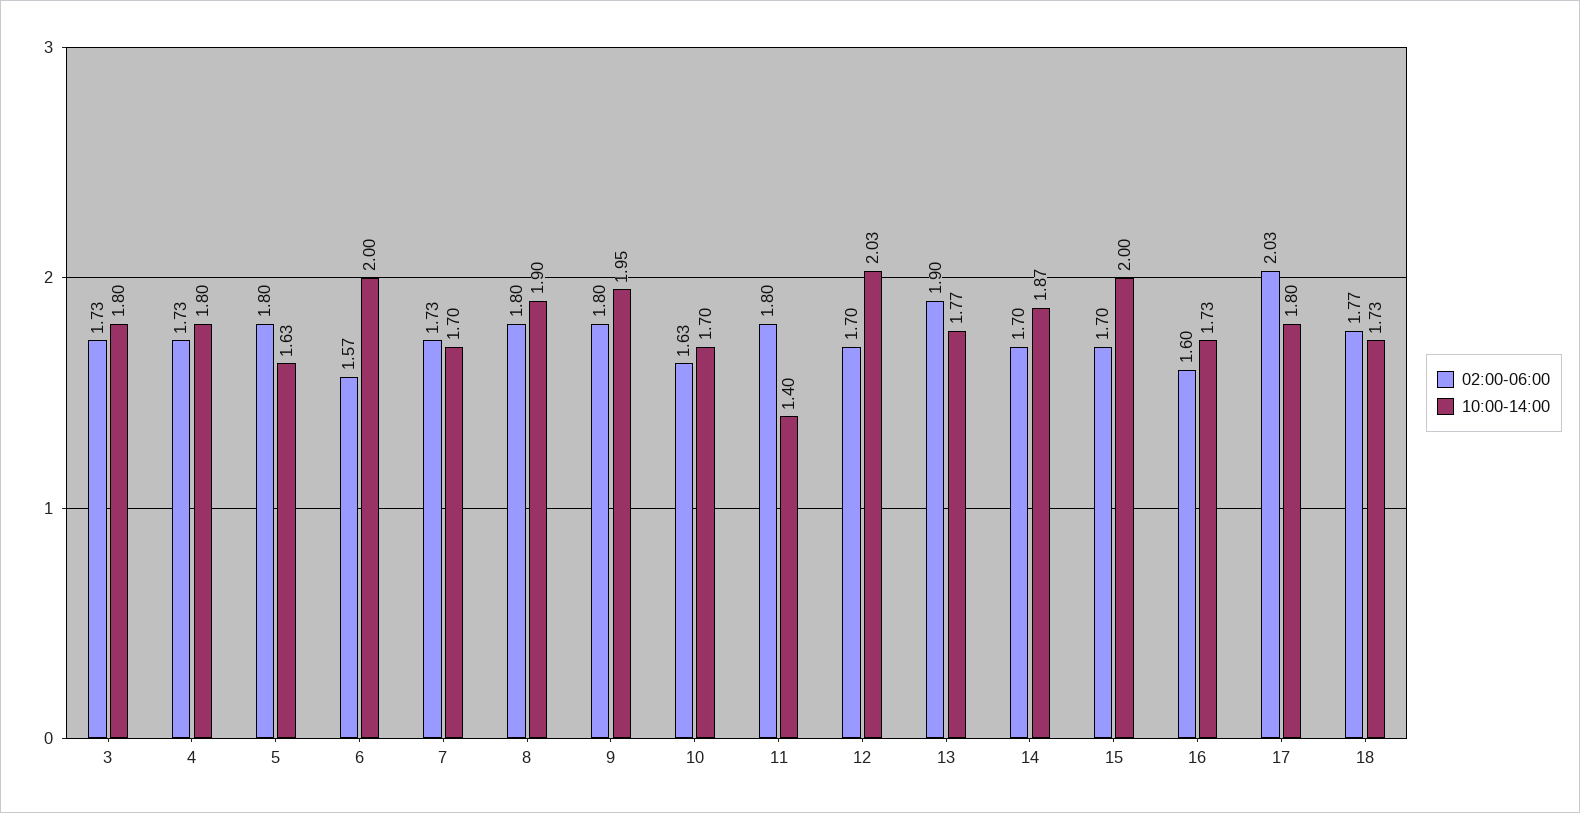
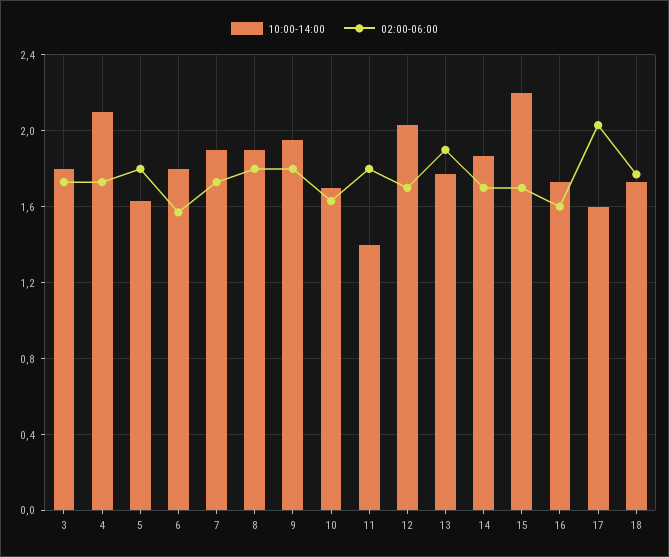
  {
    "02:00-06:00": {
      "3": 1.73,
      "4": 1.73,
      "5": 1.8,
      "6": 1.57,
      "7": 1.73,
      "8": 1.8,
      "9": 1.8,
      "10": 1.63,
      "11": 1.8,
      "12": 1.7,
      "13": 1.9,
      "14": 1.7,
      "15": 1.7,
      "16": 1.6,
      "17": 2.03,
      "18": 1.77
    },
    "10:00-14:00": {
      "3": 1.8,
-     "4": 1.8,
+     "4": 2.1,
      "5": 1.63,
-     "6": 2,
+     "6": 1.8,
-     "7": 1.7,
+     "7": 1.9,
      "8": 1.9,
      "9": 1.95,
      "10": 1.7,
      "11": 1.4,
      "12": 2.03,
      "13": 1.77,
      "14": 1.87,
-     "15": 2,
+     "15": 2.2,
      "16": 1.73,
-     "17": 1.8,
+     "17": 1.6,
      "18": 1.73
    }
  }

